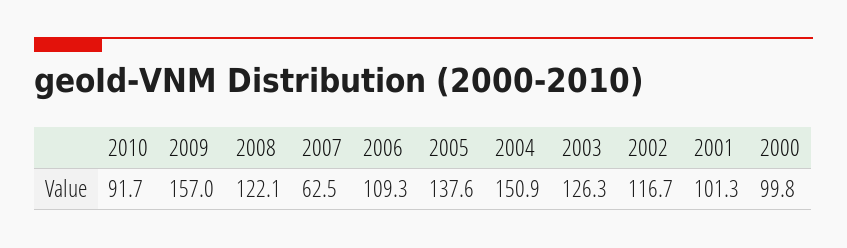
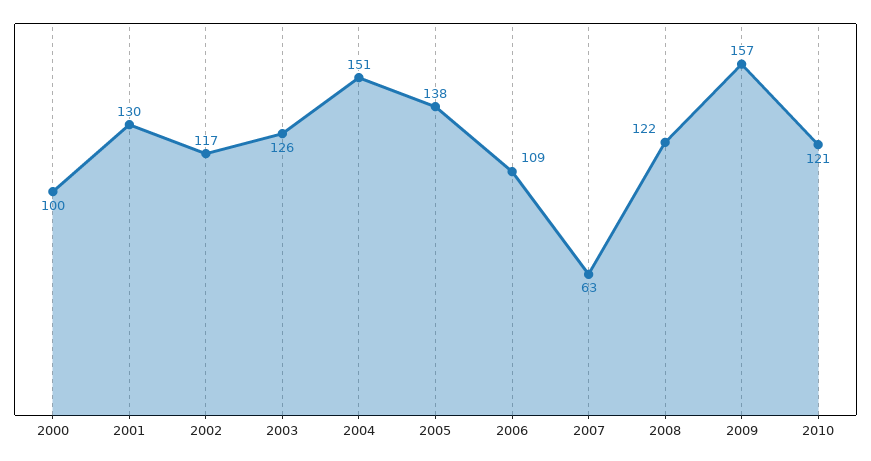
  {
-   "2010": 91.7,
+   "2010": 121,
    "2009": 157,
    "2008": 122.1,
    "2007": 62.5,
    "2006": 109.3,
    "2005": 137.6,
    "2004": 150.9,
    "2003": 126.3,
    "2002": 116.7,
-   "2001": 101.3,
+   "2001": 130,
    "2000": 99.8
  }

